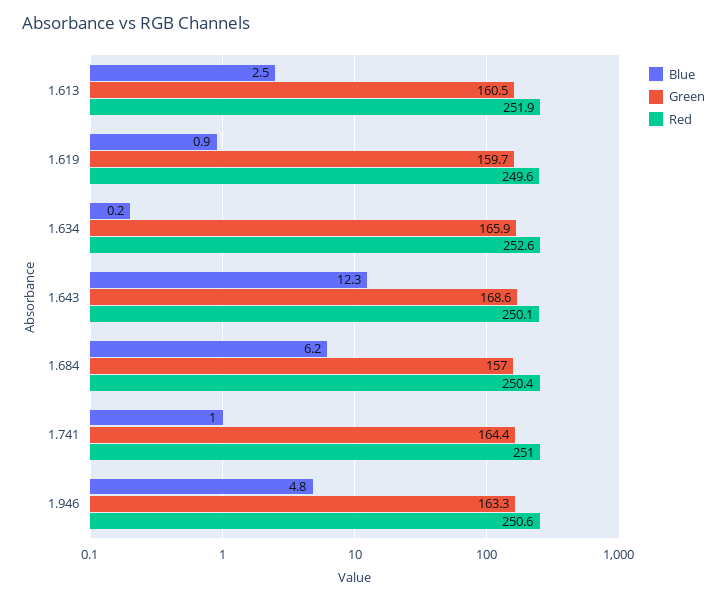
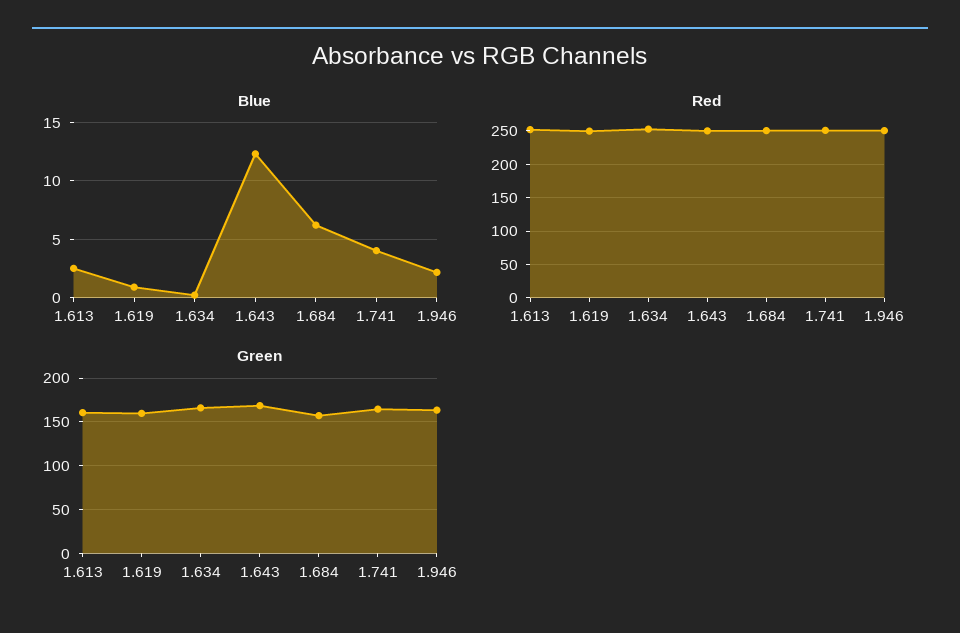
  {
    "Blue": {
      "1.613": 2.5,
      "1.619": 0.9,
      "1.634": 0.2,
      "1.643": 12.3,
      "1.684": 6.2,
-     "1.741": 1,
+     "1.741": 4,
-     "1.946": 4.8
+     "1.946": 2
    },
    "Green": {
      "1.613": 160.5,
      "1.619": 159.7,
      "1.634": 165.9,
      "1.643": 168.6,
      "1.684": 157,
      "1.741": 164.4,
      "1.946": 163.3
    },
    "Red": {
      "1.613": 251.9,
      "1.619": 249.6,
      "1.634": 252.6,
      "1.643": 250.1,
      "1.684": 250.4,
      "1.741": 251,
      "1.946": 250.6
    }
  }

